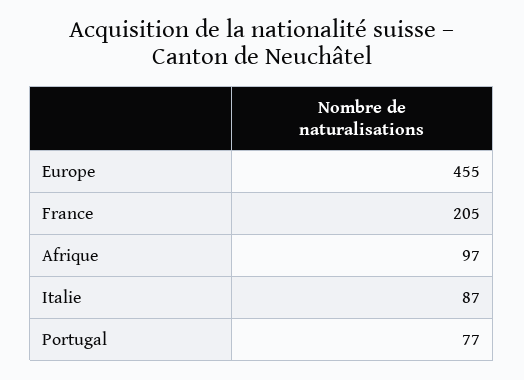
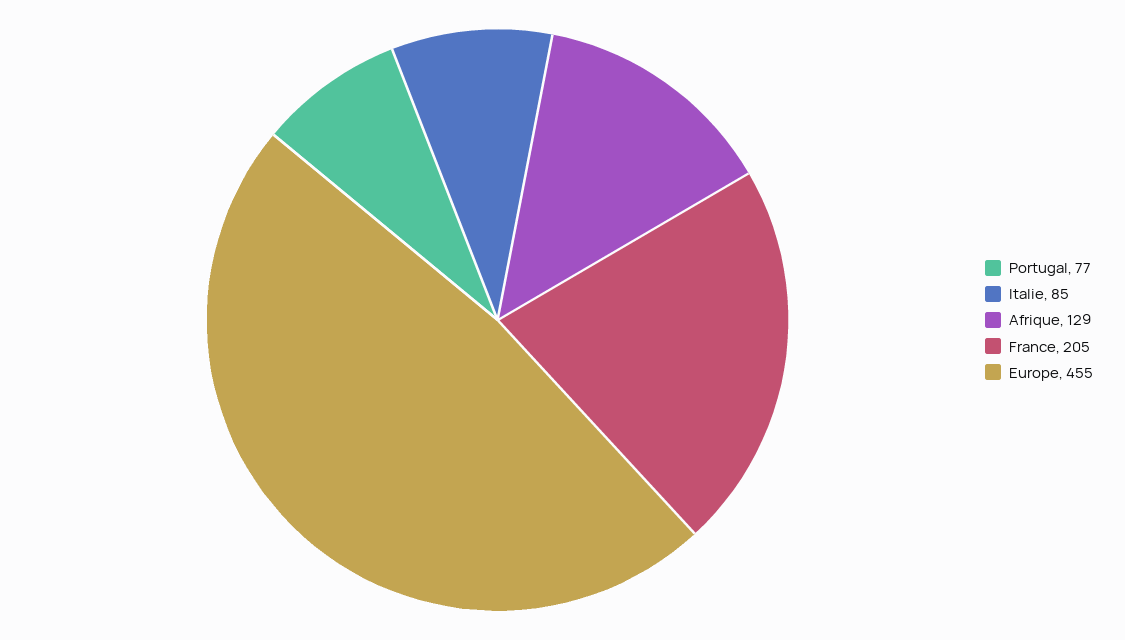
  {
    "Europe": 455,
    "France": 205,
-   "Afrique": 97,
+   "Afrique": 129,
-   "Italie": 87,
+   "Italie": 85,
    "Portugal": 77
  }

